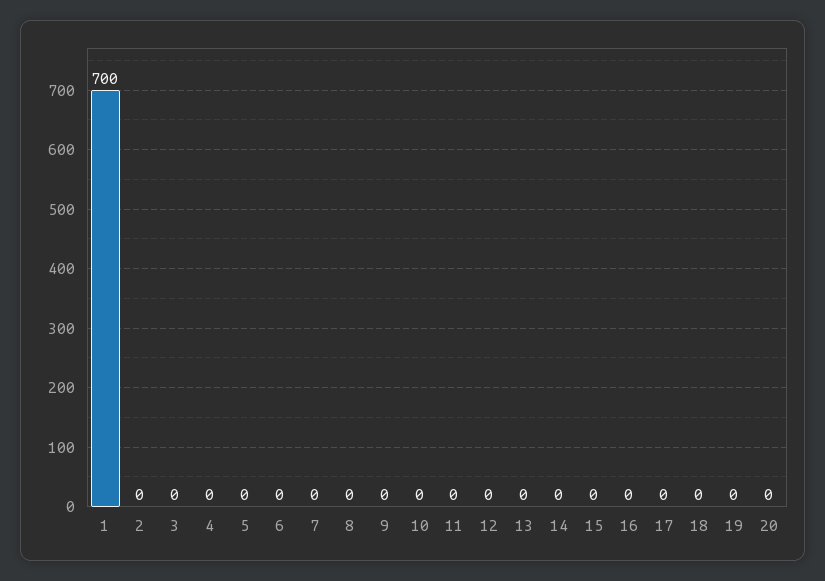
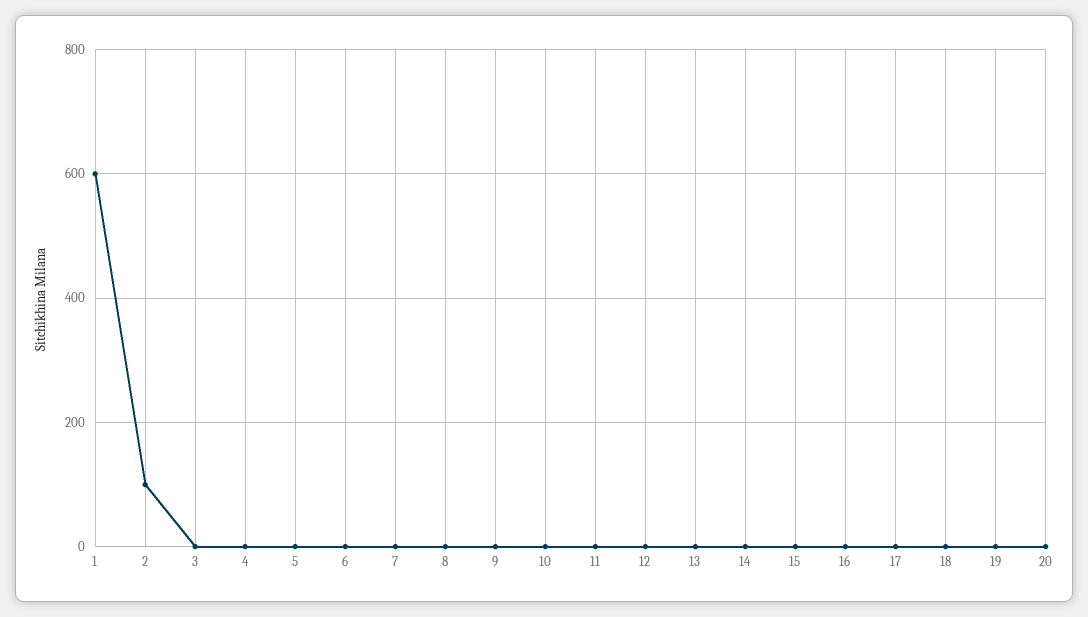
  {
-   "1": 700,
+   "1": 600,
-   "2": 0,
+   "2": 100,
    "3": 0,
    "4": 0,
    "5": 0,
    "6": 0,
    "7": 0,
    "8": 0,
    "9": 0,
    "10": 0,
    "11": 0,
    "12": 0,
    "13": 0,
    "14": 0,
    "15": 0,
    "16": 0,
    "17": 0,
    "18": 0,
    "19": 0,
    "20": 0
  }

